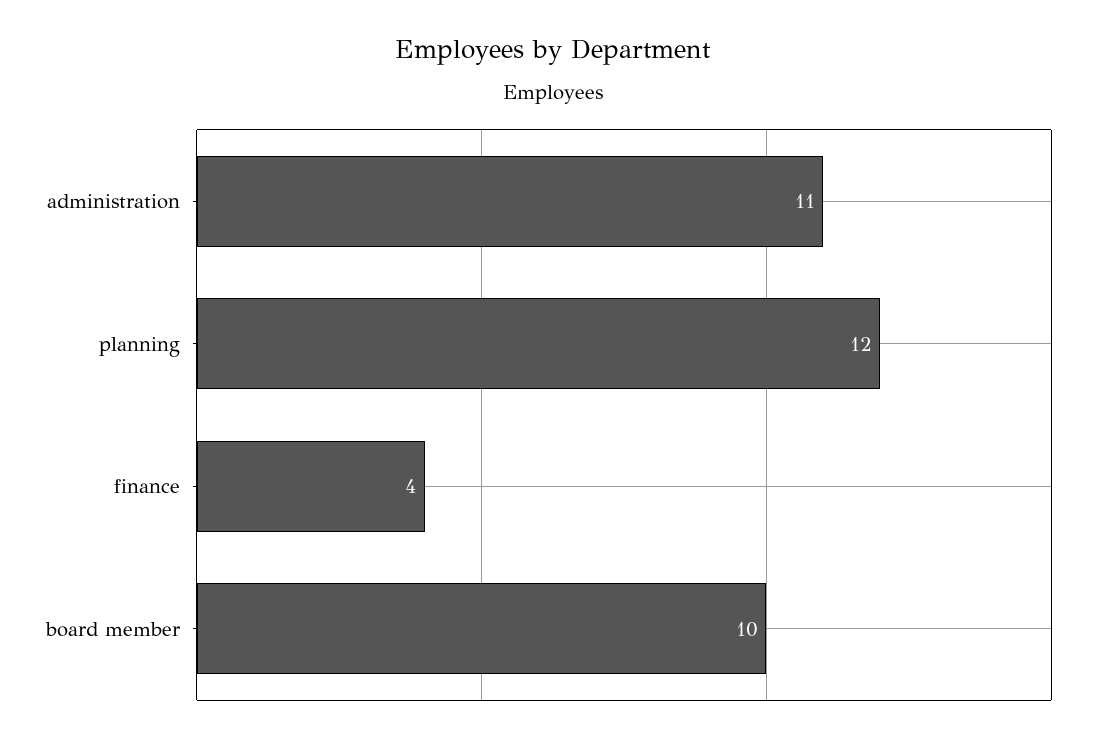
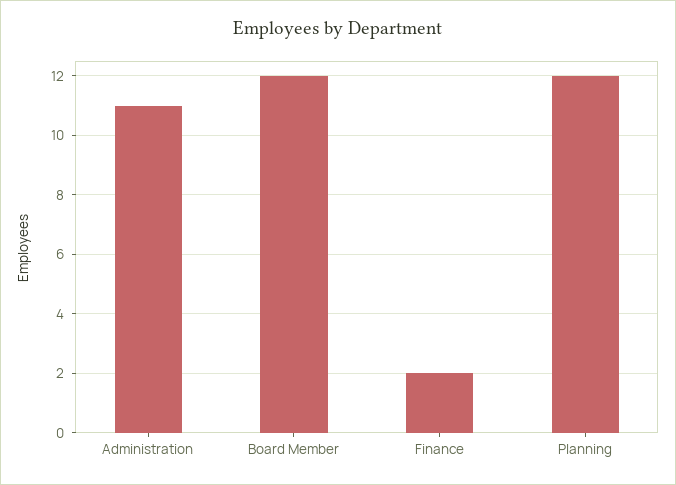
  {
    "administration": 11,
    "planning": 12,
-   "finance": 4,
+   "finance": 2,
-   "board member": 10
+   "board member": 12
  }

